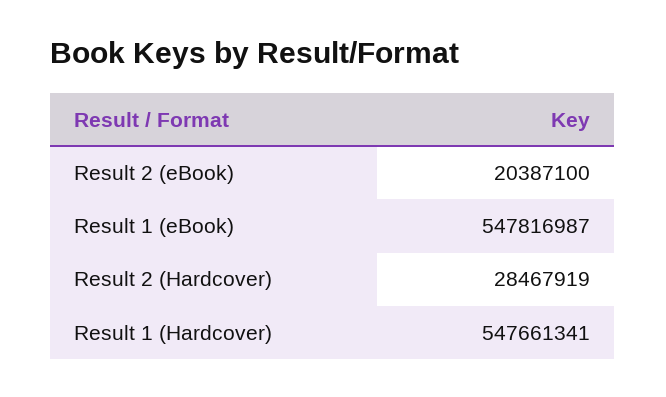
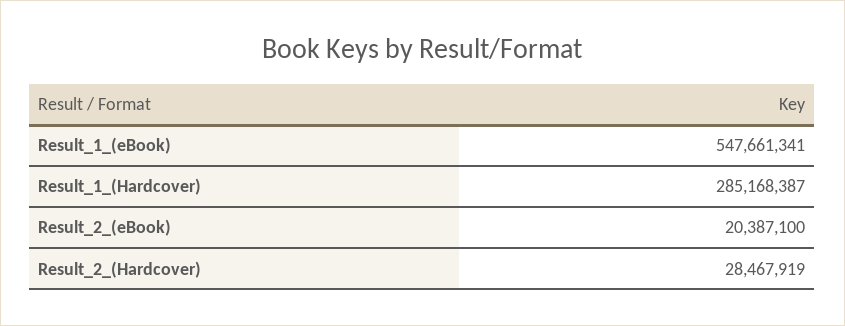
  {
    "Result 2 (eBook)": 20387100,
-   "Result 1 (eBook)": 547816987,
+   "Result 1 (eBook)": 547661341,
    "Result 2 (Hardcover)": 28467919,
-   "Result 1 (Hardcover)": 547661341
+   "Result 1 (Hardcover)": 285168387
  }

